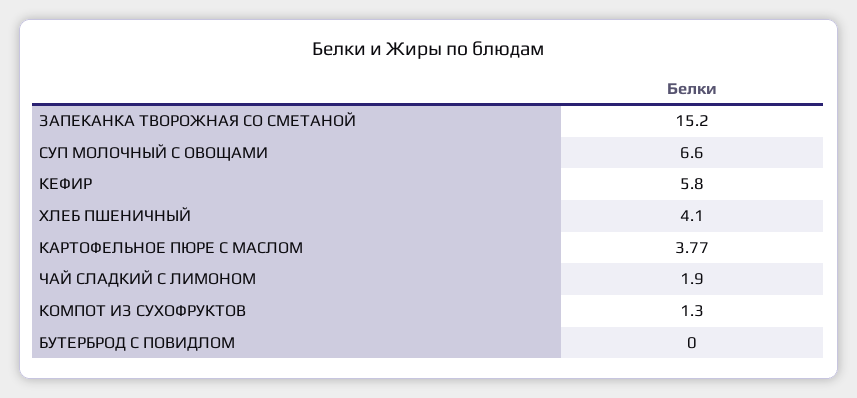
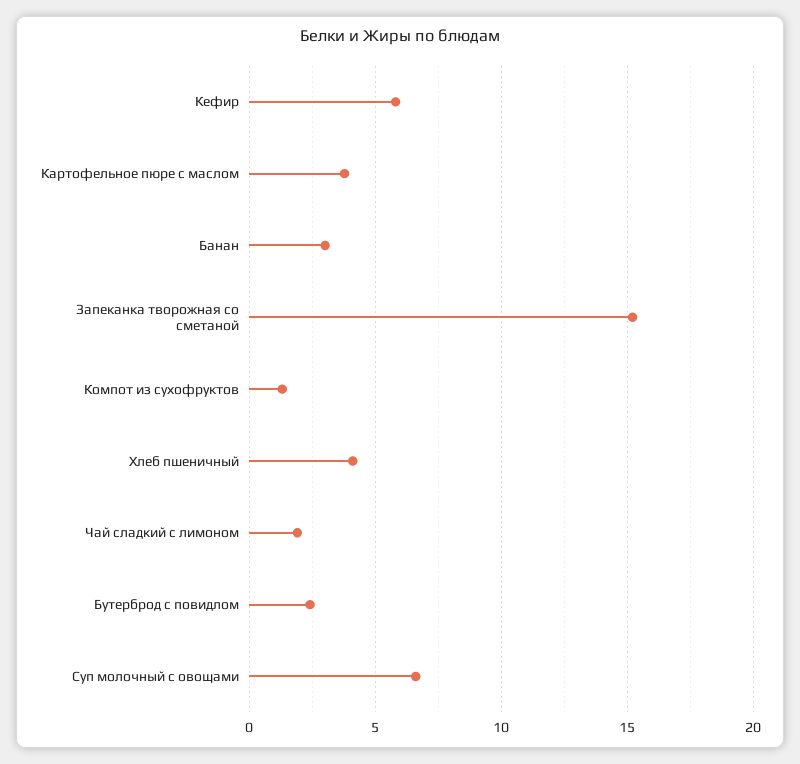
  {
    "ЗАПЕКАНКА ТВОРОЖНАЯ СО СМЕТАНОЙ": 15.2,
    "СУП МОЛОЧНЫЙ С ОВОЩАМИ": 6.6,
    "КЕФИР": 5.8,
    "ХЛЕБ ПШЕНИЧНЫЙ": 4.1,
    "КАРТОФЕЛЬНОЕ ПЮРЕ С МАСЛОМ": 3.77,
    "ЧАЙ СЛАДКИЙ С ЛИМОНОМ": 1.9,
    "КОМПОТ ИЗ СУХОФРУКТОВ": 1.3,
-   "БУТЕРБРОД С ПОВИДЛОМ": 0
+   "БУТЕРБРОД С ПОВИДЛОМ": 2.5,
+   "Банан": 3
  }

